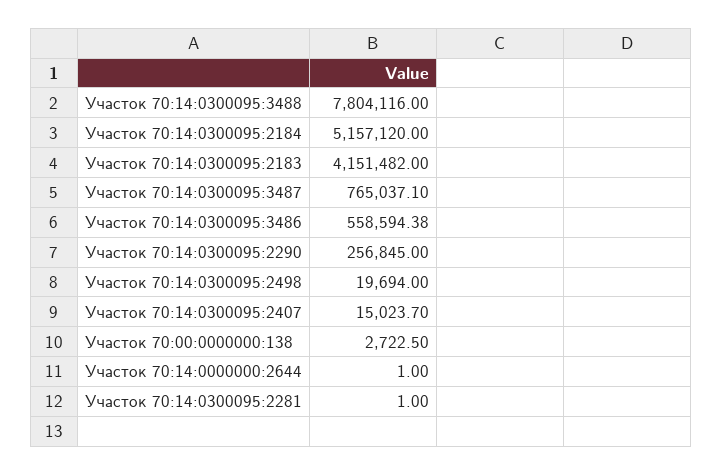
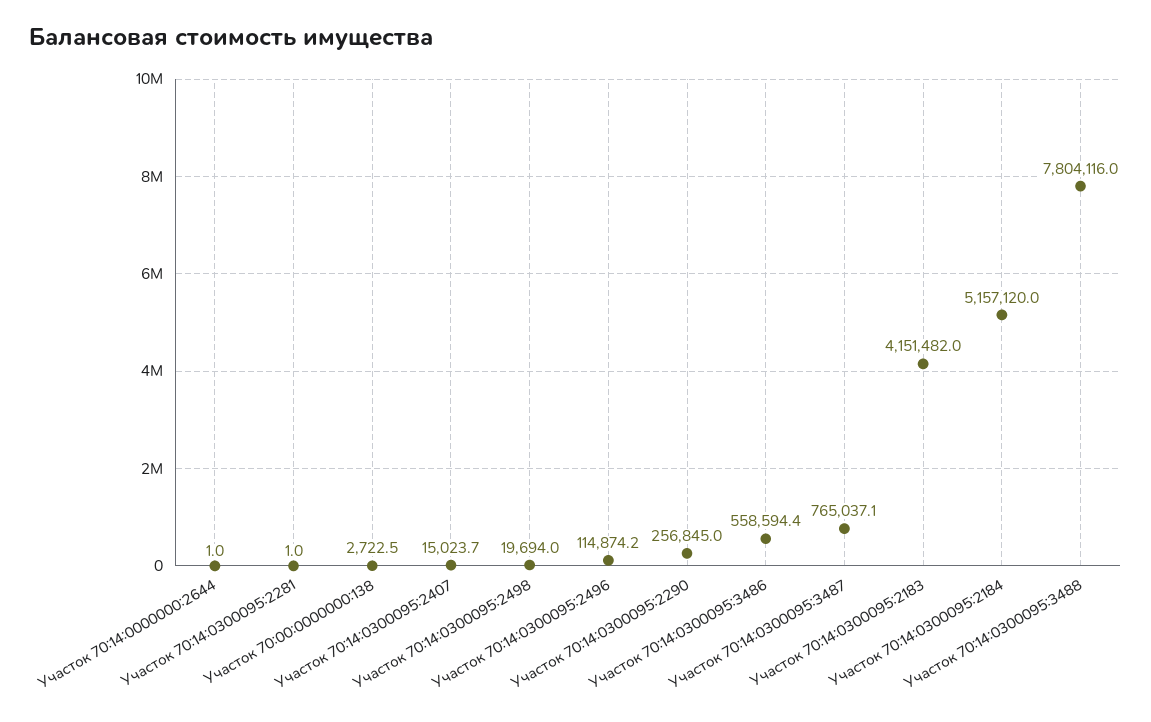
  {
    "Участок 70:14:0300095:3488": 7804116,
    "Участок 70:14:0300095:2184": 5157120,
    "Участок 70:14:0300095:2183": 4151482,
    "Участок 70:14:0300095:3487": 765037.1,
    "Участок 70:14:0300095:3486": 558594.38,
    "Участок 70:14:0300095:2290": 256845,
    "Участок 70:14:0300095:2498": 19694,
    "Участок 70:14:0300095:2407": 15023.7,
    "Участок 70:00:0000000:138": 2722.5,
    "Участок 70:14:0000000:2644": 1,
-   "Участок 70:14:0300095:2281": 1
+   "Участок 70:14:0300095:2281": 1,
+   "Участок 70:14:0300095:2496": 114874.2
  }

